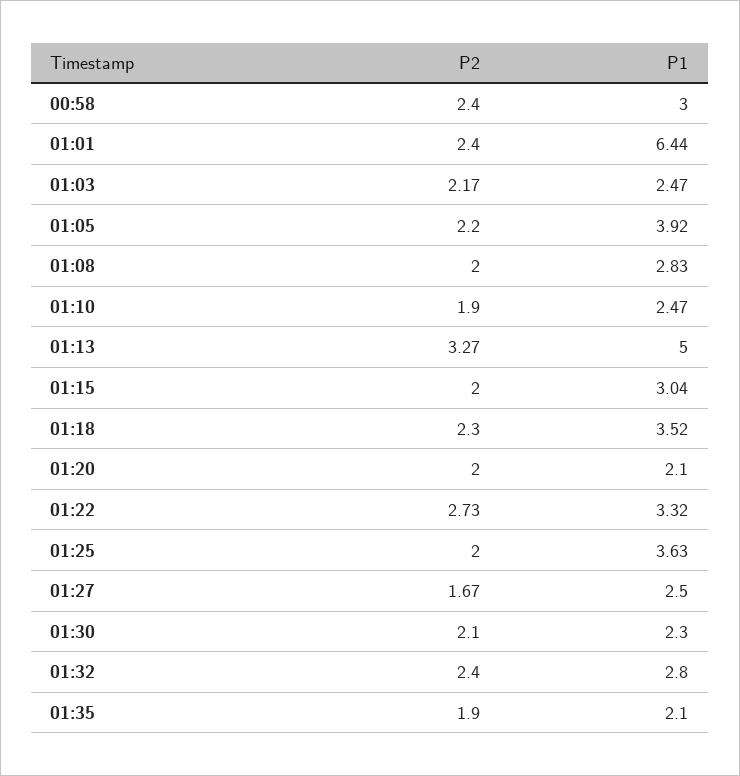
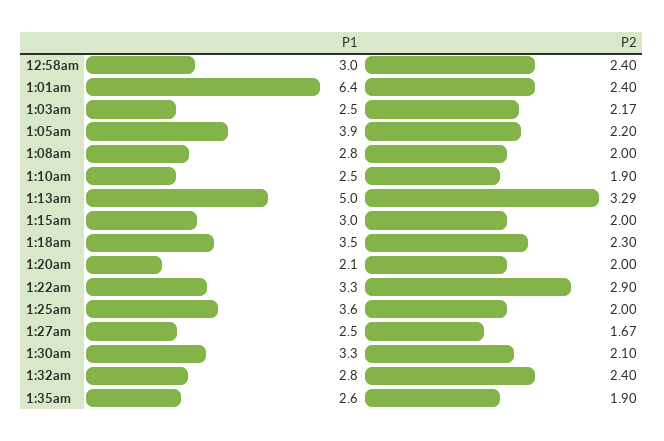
  {
    "P2": {
      "00:58": 2.4,
      "01:01": 2.4,
      "01:03": 2.17,
      "01:05": 2.2,
      "01:08": 2,
      "01:10": 1.9,
-     "01:13": 3.27,
+     "01:13": 3.29,
      "01:15": 2,
      "01:18": 2.3,
      "01:20": 2,
-     "01:22": 2.73,
+     "01:22": 2.9,
      "01:25": 2,
      "01:27": 1.67,
      "01:30": 2.1,
      "01:32": 2.4,
      "01:35": 1.9
    },
    "P1": {
      "00:58": 3,
      "01:01": 6.44,
      "01:03": 2.47,
      "01:05": 3.92,
      "01:08": 2.83,
      "01:10": 2.47,
      "01:13": 5,
      "01:15": 3.04,
      "01:18": 3.52,
      "01:20": 2.1,
      "01:22": 3.32,
      "01:25": 3.63,
      "01:27": 2.5,
-     "01:30": 2.3,
+     "01:30": 3.3,
      "01:32": 2.8,
-     "01:35": 2.1
+     "01:35": 2.6
    }
  }

